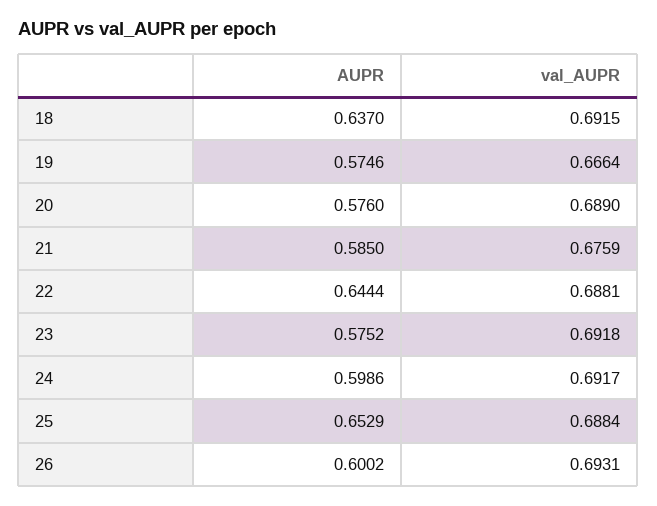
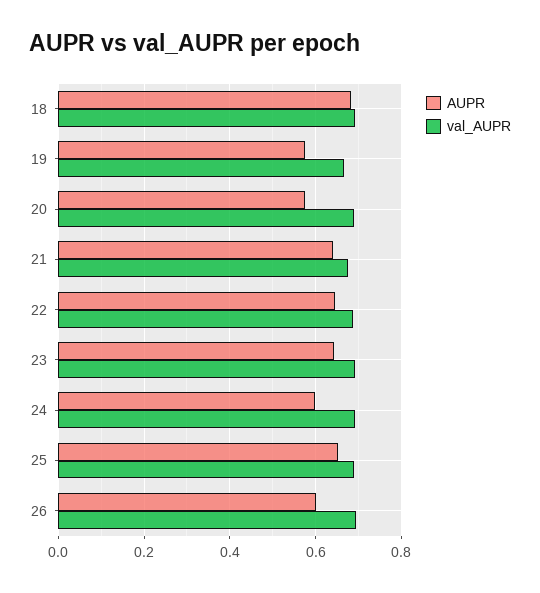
  {
    "AUPR": {
-     "18": 0.637,
+     "18": 0.68,
      "19": 0.5746,
      "20": 0.576,
-     "21": 0.585,
+     "21": 0.64,
      "22": 0.6444,
-     "23": 0.5752,
+     "23": 0.64,
      "24": 0.5986,
      "25": 0.6529,
      "26": 0.6002
    },
    "val_AUPR": {
      "18": 0.6915,
      "19": 0.6664,
      "20": 0.689,
      "21": 0.6759,
      "22": 0.6881,
      "23": 0.6918,
      "24": 0.6917,
      "25": 0.6884,
      "26": 0.6931
    }
  }

